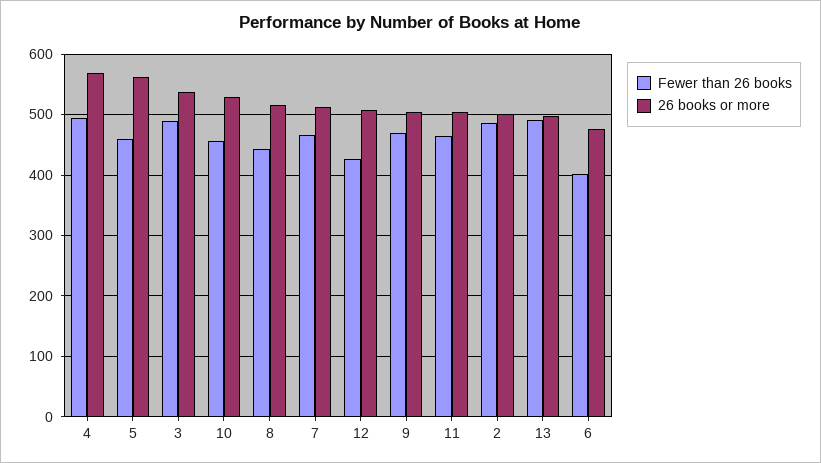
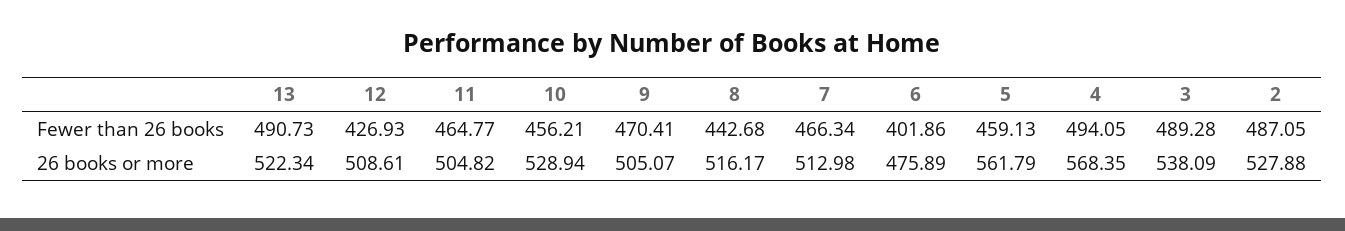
  {
    "Fewer than 26 books": {
      "4": 494.05,
      "5": 459.13,
      "3": 489.28,
      "10": 456.21,
      "8": 442.68,
      "7": 466.34,
      "12": 426.93,
      "9": 470.41,
      "11": 464.77,
      "2": 487.05,
      "13": 490.73,
      "6": 401.86
    },
    "26 books or more": {
      "4": 568.35,
      "5": 561.79,
      "3": 538.09,
      "10": 528.94,
      "8": 516.17,
      "7": 512.98,
      "12": 508.61,
      "9": 505.07,
      "11": 504.82,
-     "2": 500,
+     "2": 527.88,
-     "13": 500,
+     "13": 522.34,
      "6": 475.89
    }
  }

